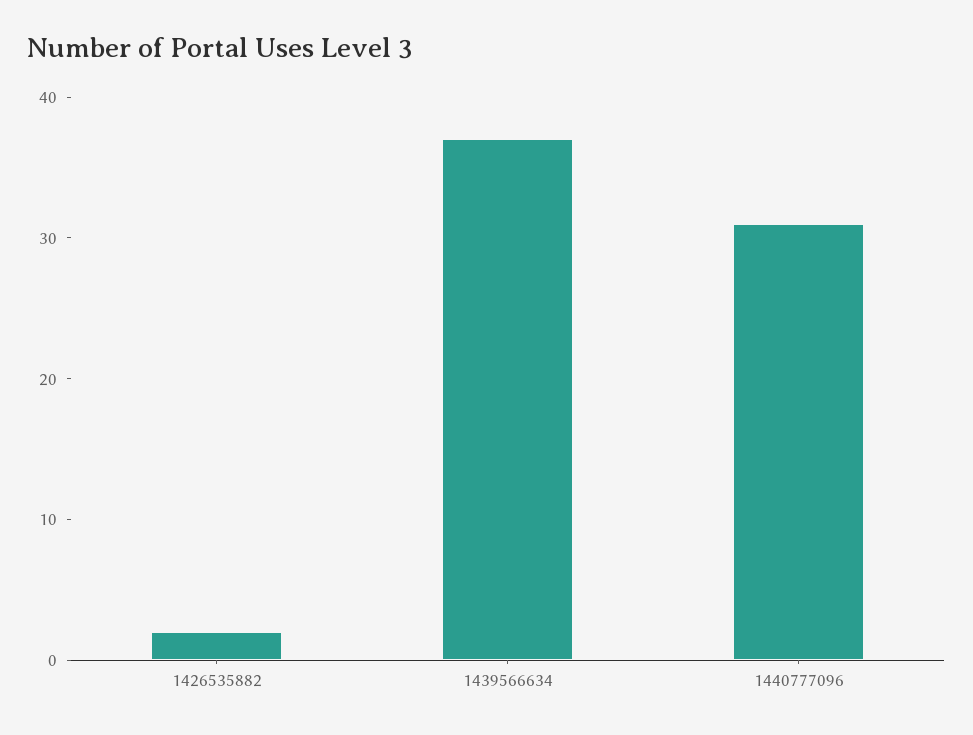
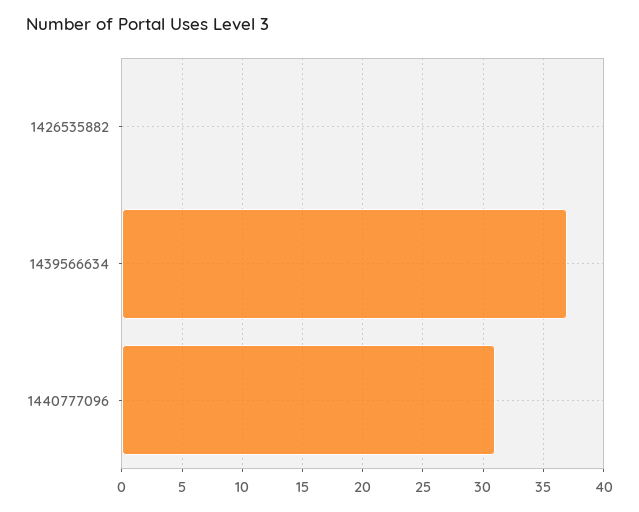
  {
-   "1426535882": 2,
+   "1426535882": 0,
    "1439566634": 37,
    "1440777096": 31
  }

